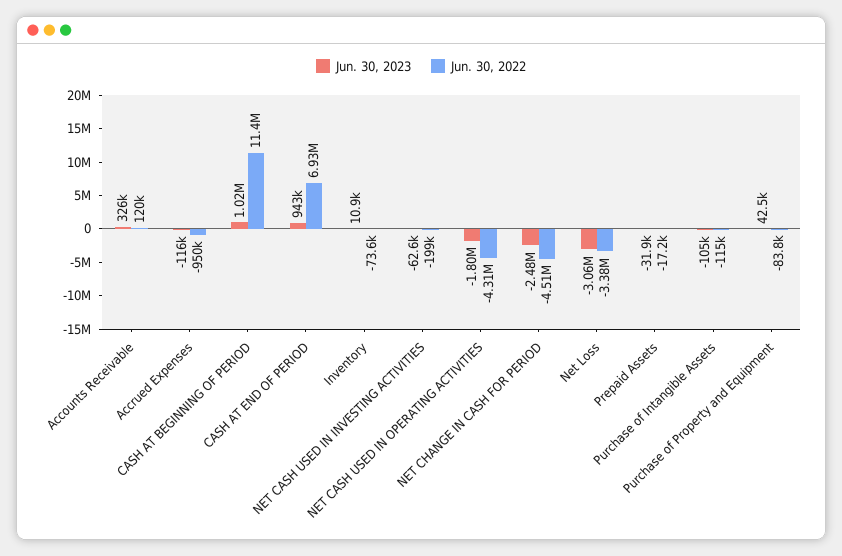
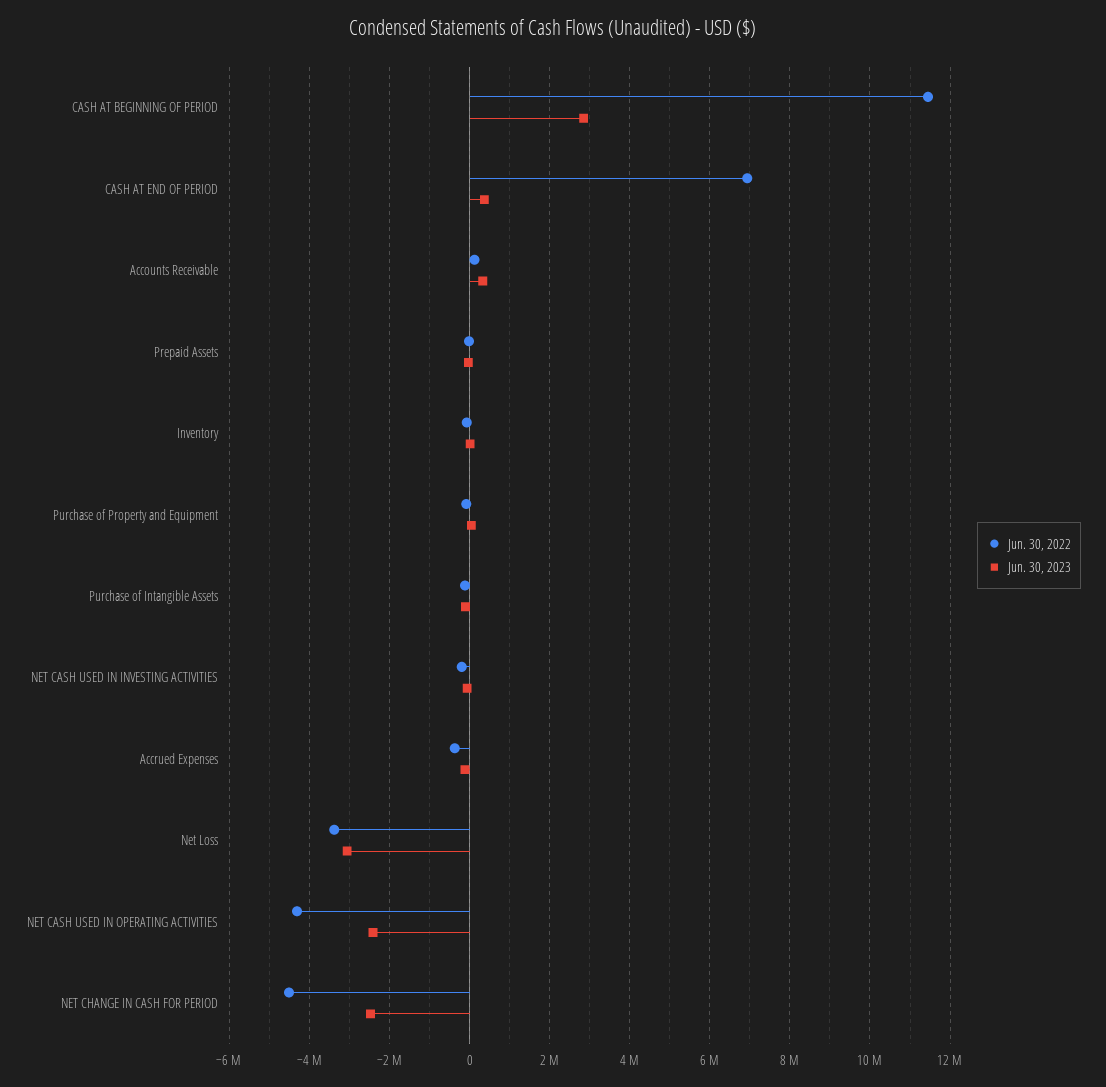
  {
    "Jun. 30, 2023": {
      "Accounts Receivable": 326000,
      "Accrued Expenses": -116000,
-     "CASH AT BEGINNING OF PERIOD": 1020000,
+     "CASH AT BEGINNING OF PERIOD": 2800000,
-     "CASH AT END OF PERIOD": 943000,
+     "CASH AT END OF PERIOD": 400000,
      "Inventory": 10900,
      "NET CASH USED IN INVESTING ACTIVITIES": -62600,
-     "NET CASH USED IN OPERATING ACTIVITIES": -1800000,
+     "NET CASH USED IN OPERATING ACTIVITIES": -2400000,
      "NET CHANGE IN CASH FOR PERIOD": -2480000,
      "Net Loss": -3060000,
      "Prepaid Assets": -31900,
      "Purchase of Intangible Assets": -105000,
      "Purchase of Property and Equipment": 42500
    },
    "Jun. 30, 2022": {
      "Accounts Receivable": 120000,
-     "Accrued Expenses": -950000,
+     "Accrued Expenses": -400000,
      "CASH AT BEGINNING OF PERIOD": 11400000,
      "CASH AT END OF PERIOD": 6930000,
      "Inventory": -73600,
      "NET CASH USED IN INVESTING ACTIVITIES": -199000,
      "NET CASH USED IN OPERATING ACTIVITIES": -4310000,
      "NET CHANGE IN CASH FOR PERIOD": -4510000,
      "Net Loss": -3380000,
      "Prepaid Assets": -17200,
      "Purchase of Intangible Assets": -115000,
      "Purchase of Property and Equipment": -83800
    }
  }

